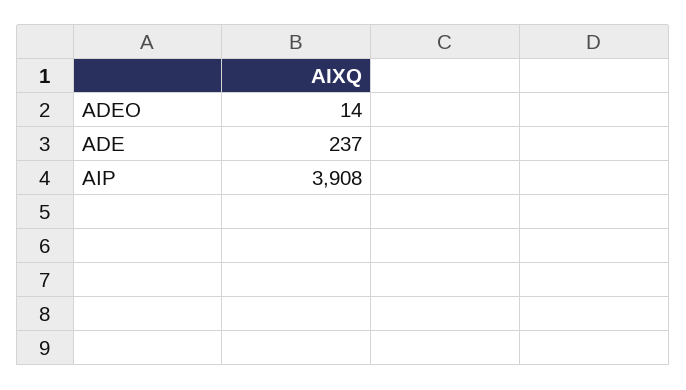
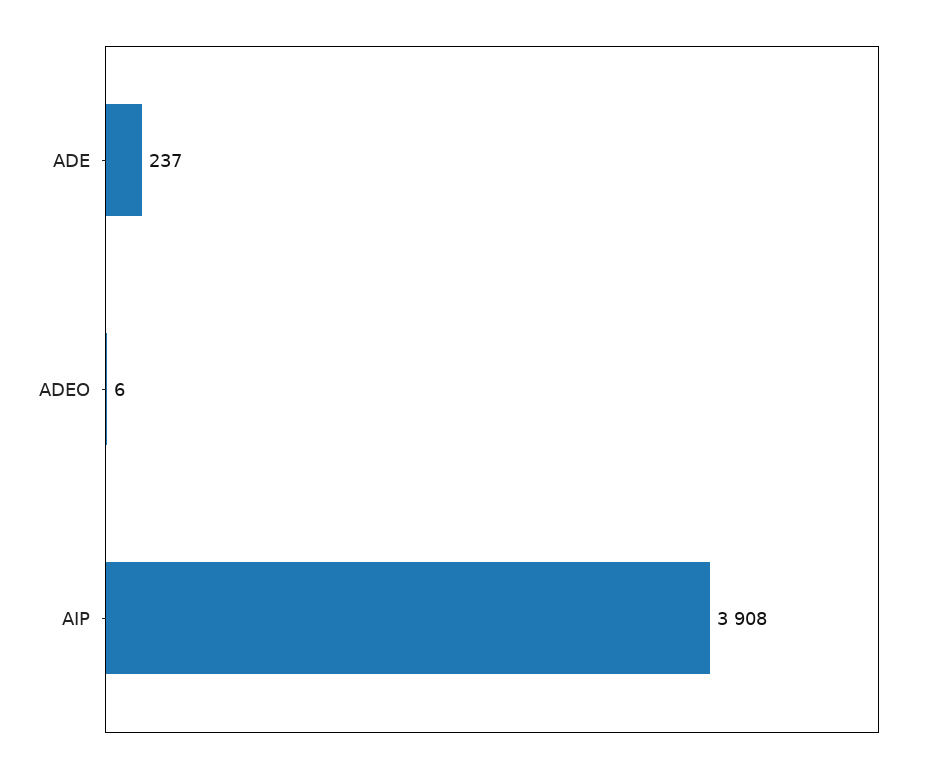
  {
-   "ADEO": 14,
+   "ADEO": 6,
    "ADE": 237,
    "AIP": 3908
  }

